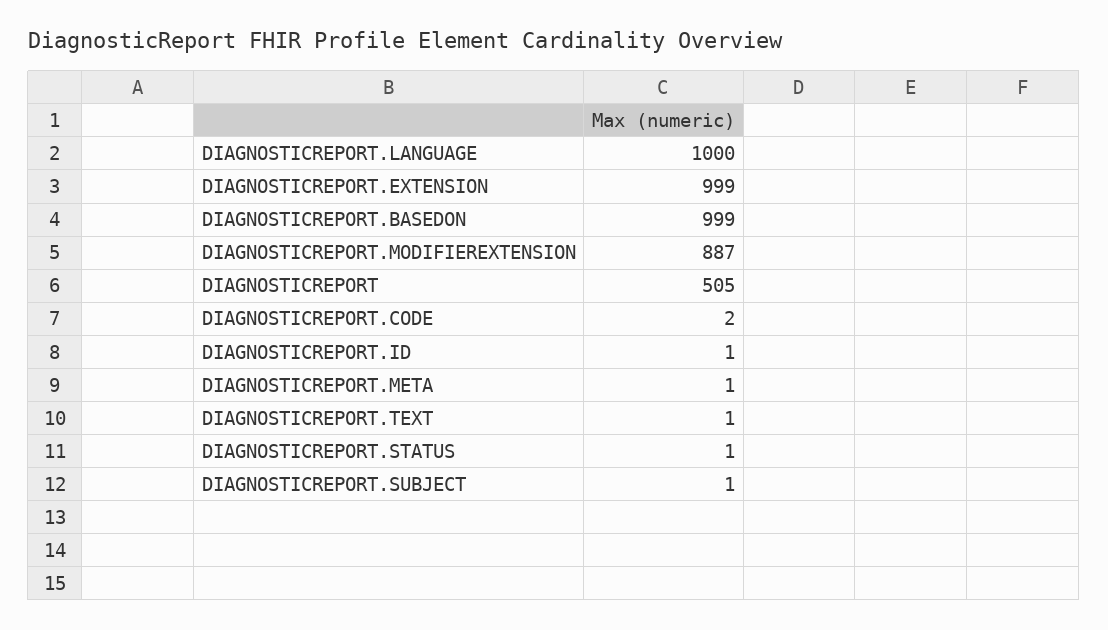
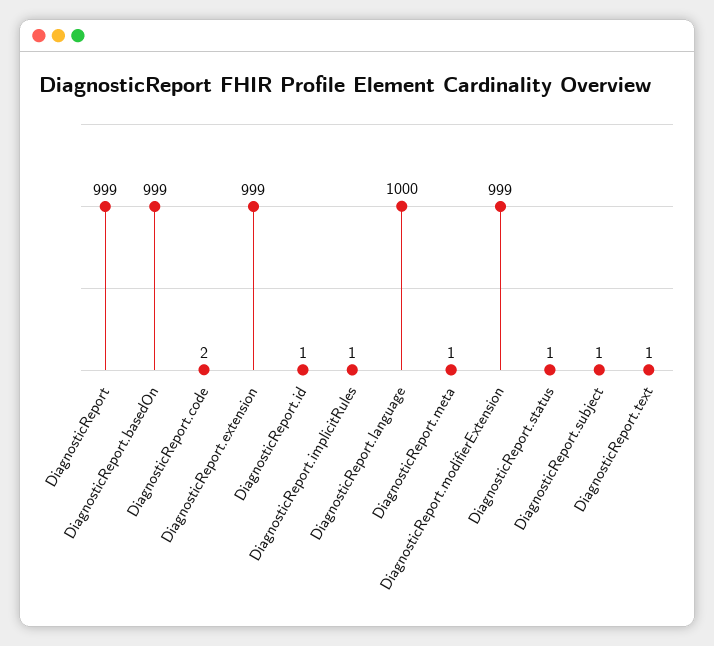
  {
    "DIAGNOSTICREPORT.LANGUAGE": 1000,
    "DIAGNOSTICREPORT.EXTENSION": 999,
    "DIAGNOSTICREPORT.BASEDON": 999,
-   "DIAGNOSTICREPORT.MODIFIEREXTENSION": 887,
+   "DIAGNOSTICREPORT.MODIFIEREXTENSION": 999,
-   "DIAGNOSTICREPORT": 505,
+   "DIAGNOSTICREPORT": 999,
    "DIAGNOSTICREPORT.CODE": 2,
    "DIAGNOSTICREPORT.ID": 1,
    "DIAGNOSTICREPORT.META": 1,
    "DIAGNOSTICREPORT.TEXT": 1,
    "DIAGNOSTICREPORT.STATUS": 1,
-   "DIAGNOSTICREPORT.SUBJECT": 1
+   "DIAGNOSTICREPORT.SUBJECT": 1,
+   "DiagnosticReport.implicitRules": 1
  }

